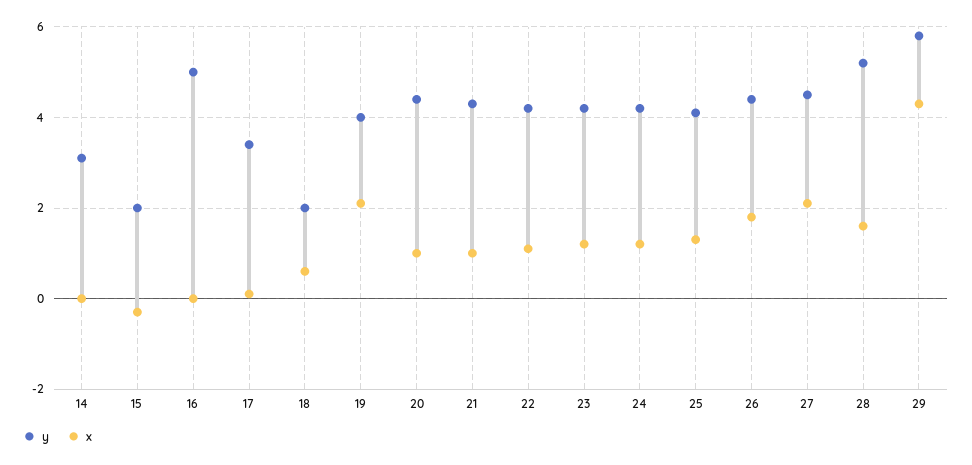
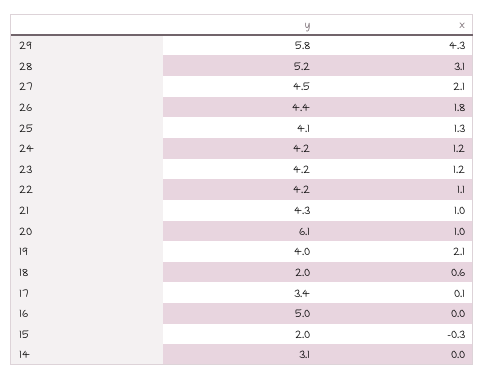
  {
    "y": {
      "14": 3.1,
      "15": 2,
      "16": 5,
      "17": 3.4,
      "18": 2,
      "19": 4,
-     "20": 4.5,
+     "20": 6.1,
      "21": 4.3,
      "22": 4.2,
      "23": 4.2,
      "24": 4.2,
      "25": 4.1,
      "26": 4.4,
      "27": 4.5,
      "28": 5.2,
      "29": 5.8
    },
    "x": {
      "14": 0,
      "15": -0.3,
      "16": 0,
      "17": 0.1,
      "18": 0.6,
      "19": 2.1,
      "20": 1,
      "21": 1,
      "22": 1.1,
      "23": 1.2,
      "24": 1.2,
      "25": 1.3,
      "26": 1.8,
      "27": 2.1,
-     "28": 1.5,
+     "28": 3.1,
      "29": 4.3
    }
  }

